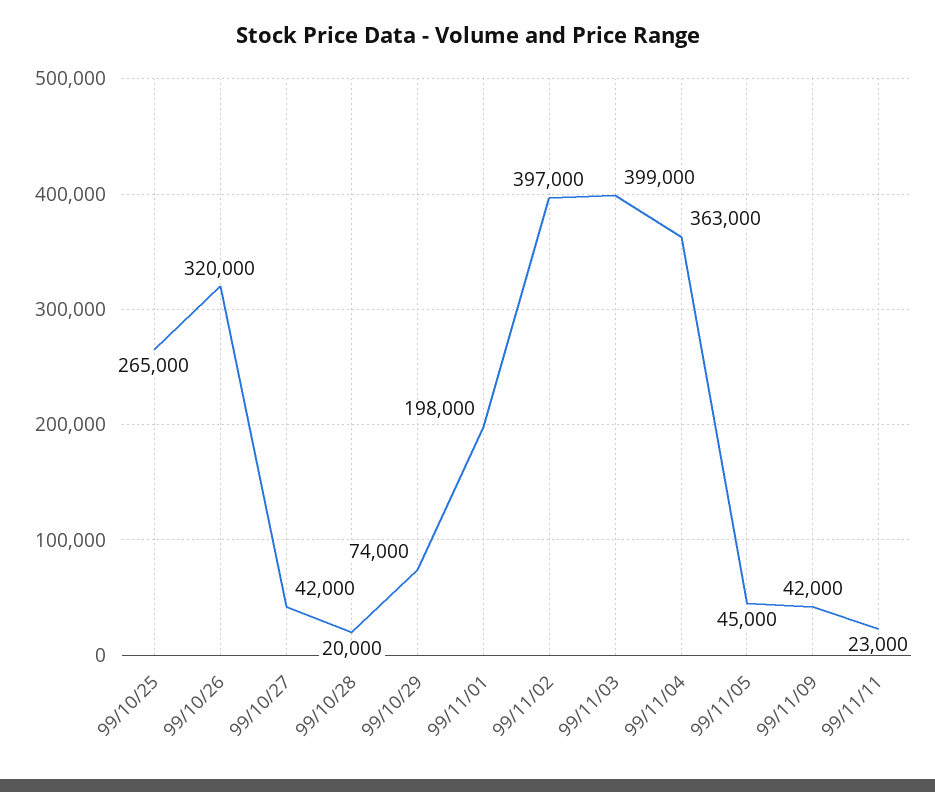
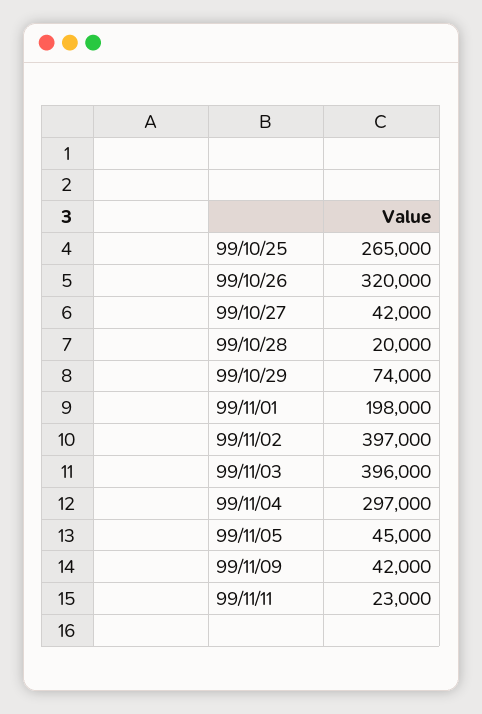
  {
    "99/10/25": 265000,
    "99/10/26": 320000,
    "99/10/27": 42000,
    "99/10/28": 20000,
    "99/10/29": 74000,
    "99/11/01": 198000,
    "99/11/02": 397000,
-   "99/11/03": 399000,
+   "99/11/03": 396000,
-   "99/11/04": 363000,
+   "99/11/04": 297000,
    "99/11/05": 45000,
    "99/11/09": 42000,
    "99/11/11": 23000
  }

